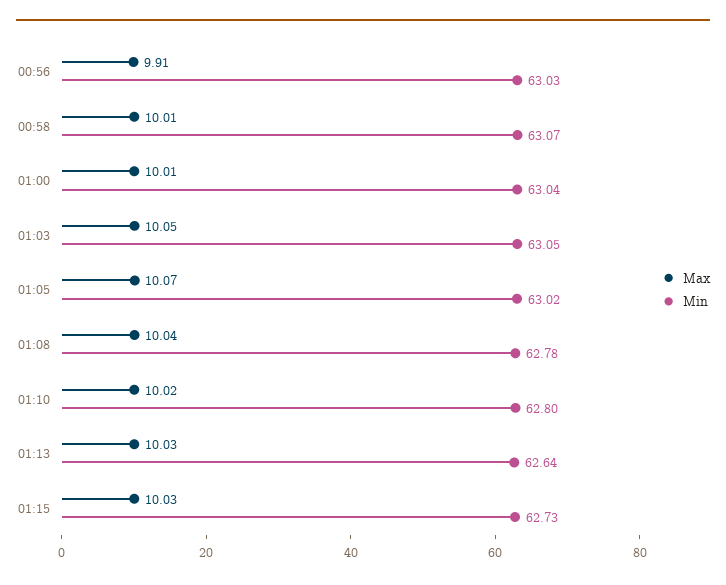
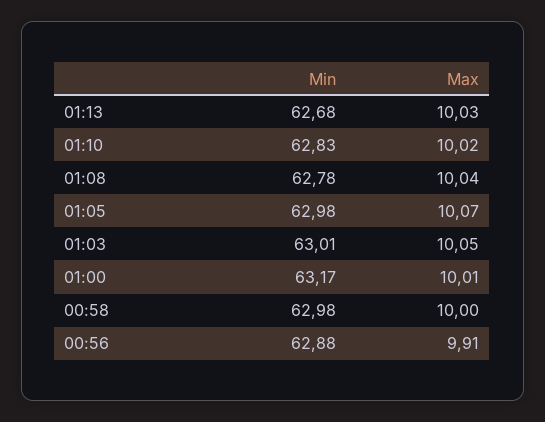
  {
    "Max": {
      "00:56": 9.91,
-     "00:58": 10.01,
+     "00:58": 10,
      "01:00": 10.01,
      "01:03": 10.05,
      "01:05": 10.07,
      "01:08": 10.04,
      "01:10": 10.02,
-     "01:13": 10.03,
+     "01:13": 10.03
-     "01:15": 10.03
    },
    "Min": {
-     "00:56": 63.03,
+     "00:56": 62.88,
-     "00:58": 63.07,
+     "00:58": 62.98,
-     "01:00": 63.04,
+     "01:00": 63.17,
-     "01:03": 63.05,
+     "01:03": 63.01,
-     "01:05": 63.02,
+     "01:05": 62.98,
      "01:08": 62.78,
-     "01:10": 62.8,
+     "01:10": 62.83,
-     "01:13": 62.64,
+     "01:13": 62.68
-     "01:15": 62.73
    }
  }

